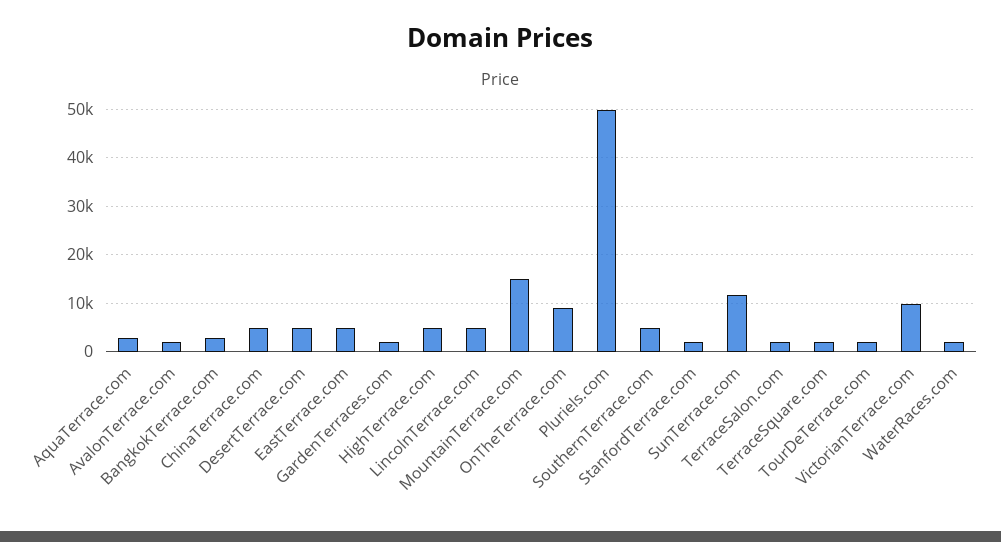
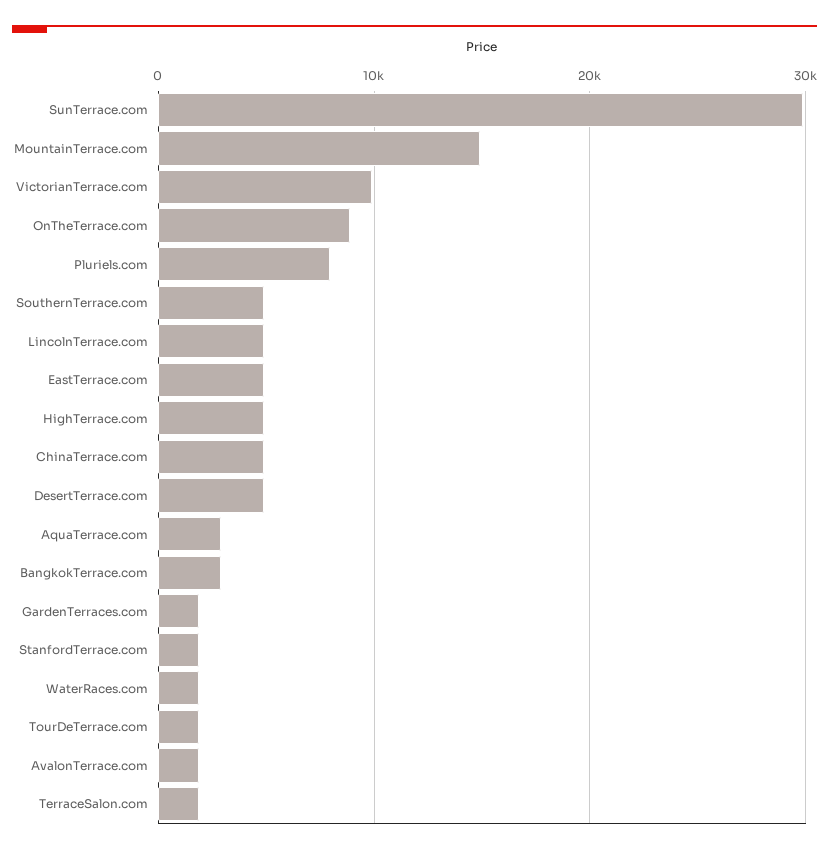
  {
    "AquaTerrace.com": 3000,
    "AvalonTerrace.com": 2000,
    "BangkokTerrace.com": 3000,
    "ChinaTerrace.com": 5000,
    "DesertTerrace.com": 5000,
    "EastTerrace.com": 5000,
    "GardenTerraces.com": 2000,
    "HighTerrace.com": 5000,
    "LincolnTerrace.com": 5000,
    "MountainTerrace.com": 15000,
    "OnTheTerrace.com": 9000,
-   "Pluriels.com": 50000,
+   "Pluriels.com": 8000,
    "SouthernTerrace.com": 5000,
    "StanfordTerrace.com": 2000,
-   "SunTerrace.com": 12000,
+   "SunTerrace.com": 30000,
    "TerraceSalon.com": 2000,
-   "TerraceSquare.com": 2000,
    "TourDeTerrace.com": 2000,
    "VictorianTerrace.com": 10000,
    "WaterRaces.com": 2000
  }

